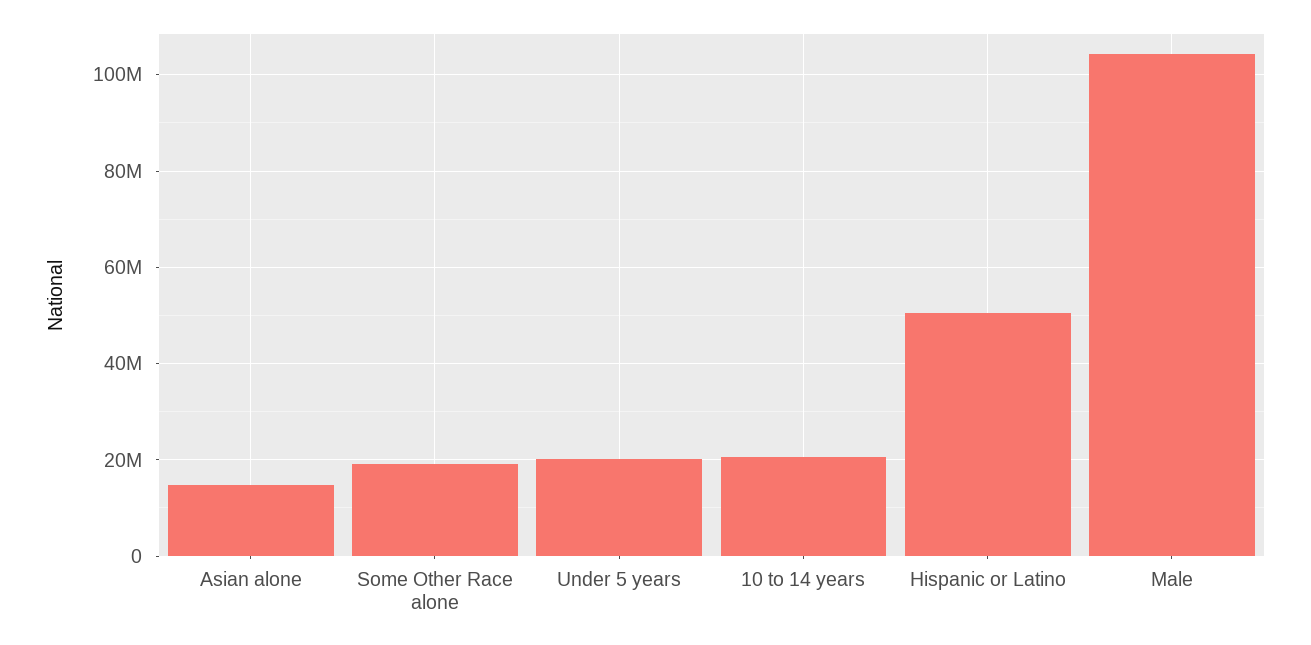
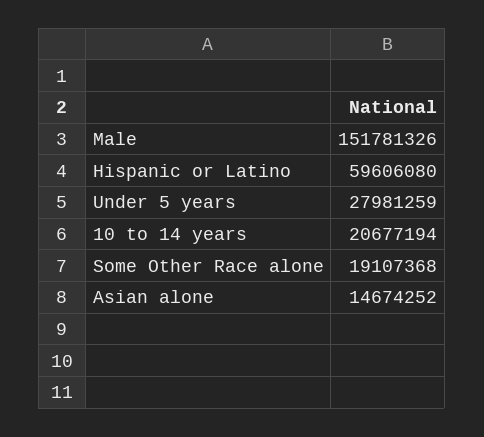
  {
    "Asian alone": 14674252,
    "Some Other Race alone": 19107368,
-   "Under 5 years": 20000000,
+   "Under 5 years": 27981259,
    "10 to 14 years": 20677194,
-   "Hispanic or Latino": 50000000,
+   "Hispanic or Latino": 59606080,
-   "Male": 104000000
+   "Male": 151781326
  }

